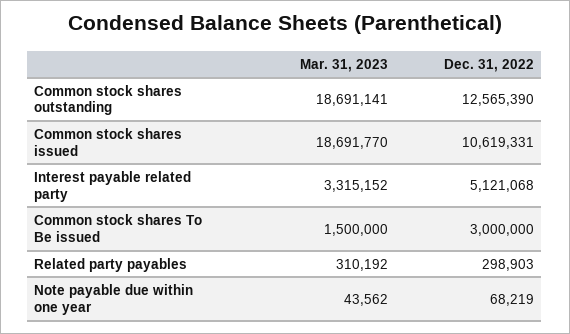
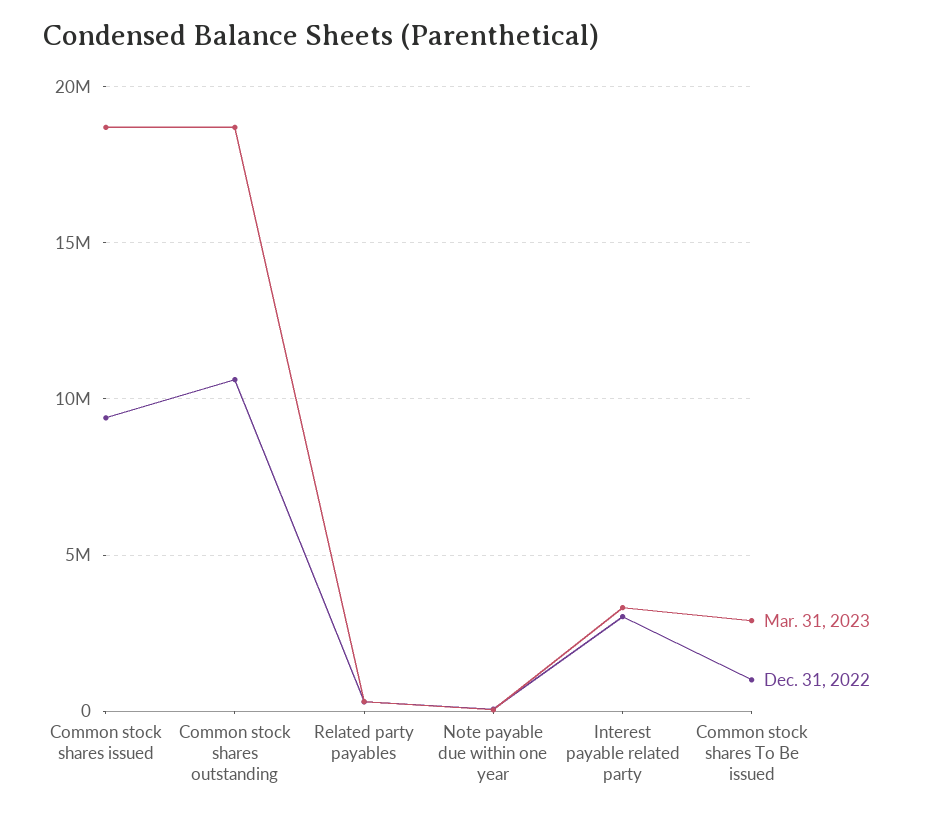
  {
    "Mar. 31, 2023": {
      "Common stock shares outstanding": 18691141,
      "Common stock shares issued": 18691770,
      "Interest payable related party": 3315152,
-     "Common stock shares To Be issued": 1500000,
+     "Common stock shares To Be issued": 3000000,
      "Related party payables": 310192,
      "Note payable due within one year": 43562
    },
    "Dec. 31, 2022": {
-     "Common stock shares outstanding": 12565390,
+     "Common stock shares outstanding": 10500000,
-     "Common stock shares issued": 10619331,
+     "Common stock shares issued": 9500000,
-     "Interest payable related party": 5121068,
+     "Interest payable related party": 3000000,
-     "Common stock shares To Be issued": 3000000,
+     "Common stock shares To Be issued": 1000000,
      "Related party payables": 298903,
      "Note payable due within one year": 68219
    }
  }

